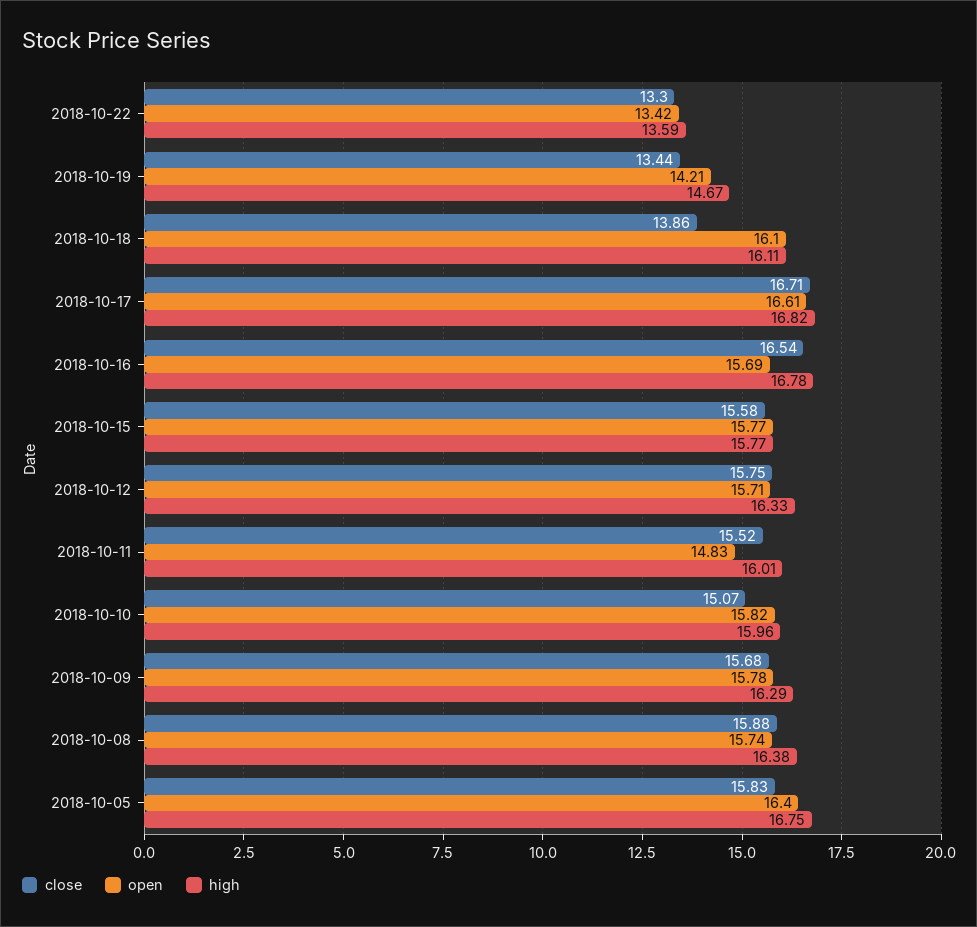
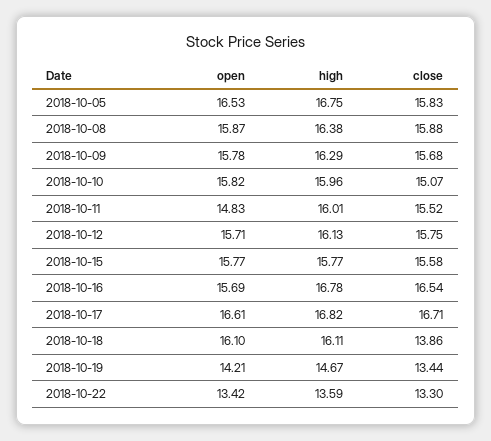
  {
    "close": {
      "2018-10-22": 13.3,
      "2018-10-19": 13.44,
      "2018-10-18": 13.86,
      "2018-10-17": 16.71,
      "2018-10-16": 16.54,
      "2018-10-15": 15.58,
      "2018-10-12": 15.75,
      "2018-10-11": 15.52,
      "2018-10-10": 15.07,
      "2018-10-09": 15.68,
      "2018-10-08": 15.88,
      "2018-10-05": 15.83
    },
    "open": {
      "2018-10-22": 13.42,
      "2018-10-19": 14.21,
      "2018-10-18": 16.1,
      "2018-10-17": 16.61,
      "2018-10-16": 15.69,
      "2018-10-15": 15.77,
      "2018-10-12": 15.71,
      "2018-10-11": 14.83,
      "2018-10-10": 15.82,
      "2018-10-09": 15.78,
-     "2018-10-08": 15.74,
+     "2018-10-08": 15.87,
-     "2018-10-05": 16.4
+     "2018-10-05": 16.53
    },
    "high": {
      "2018-10-22": 13.59,
      "2018-10-19": 14.67,
      "2018-10-18": 16.11,
      "2018-10-17": 16.82,
      "2018-10-16": 16.78,
      "2018-10-15": 15.77,
-     "2018-10-12": 16.33,
+     "2018-10-12": 16.13,
      "2018-10-11": 16.01,
      "2018-10-10": 15.96,
      "2018-10-09": 16.29,
      "2018-10-08": 16.38,
      "2018-10-05": 16.75
    }
  }

